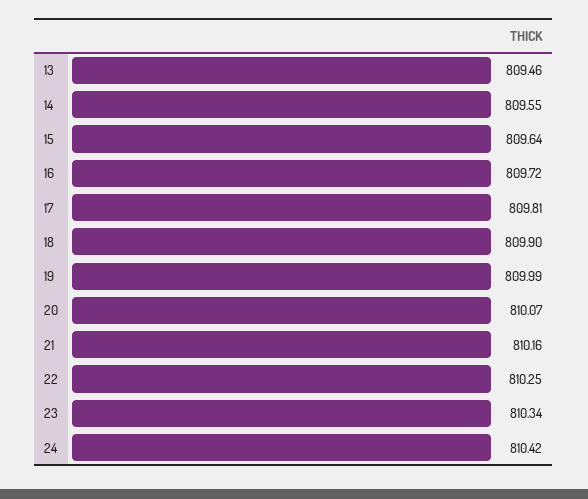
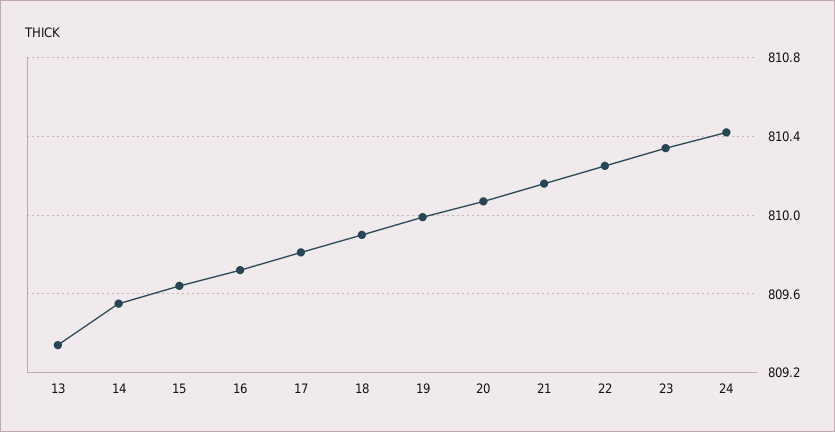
  {
-   "13": 809.46,
+   "13": 809.35,
    "14": 809.55,
    "15": 809.64,
    "16": 809.72,
    "17": 809.81,
    "18": 809.9,
    "19": 809.99,
    "20": 810.07,
    "21": 810.16,
    "22": 810.25,
    "23": 810.34,
    "24": 810.42
  }

